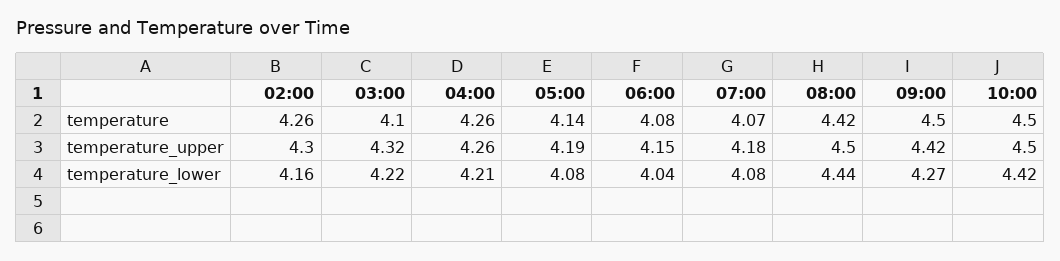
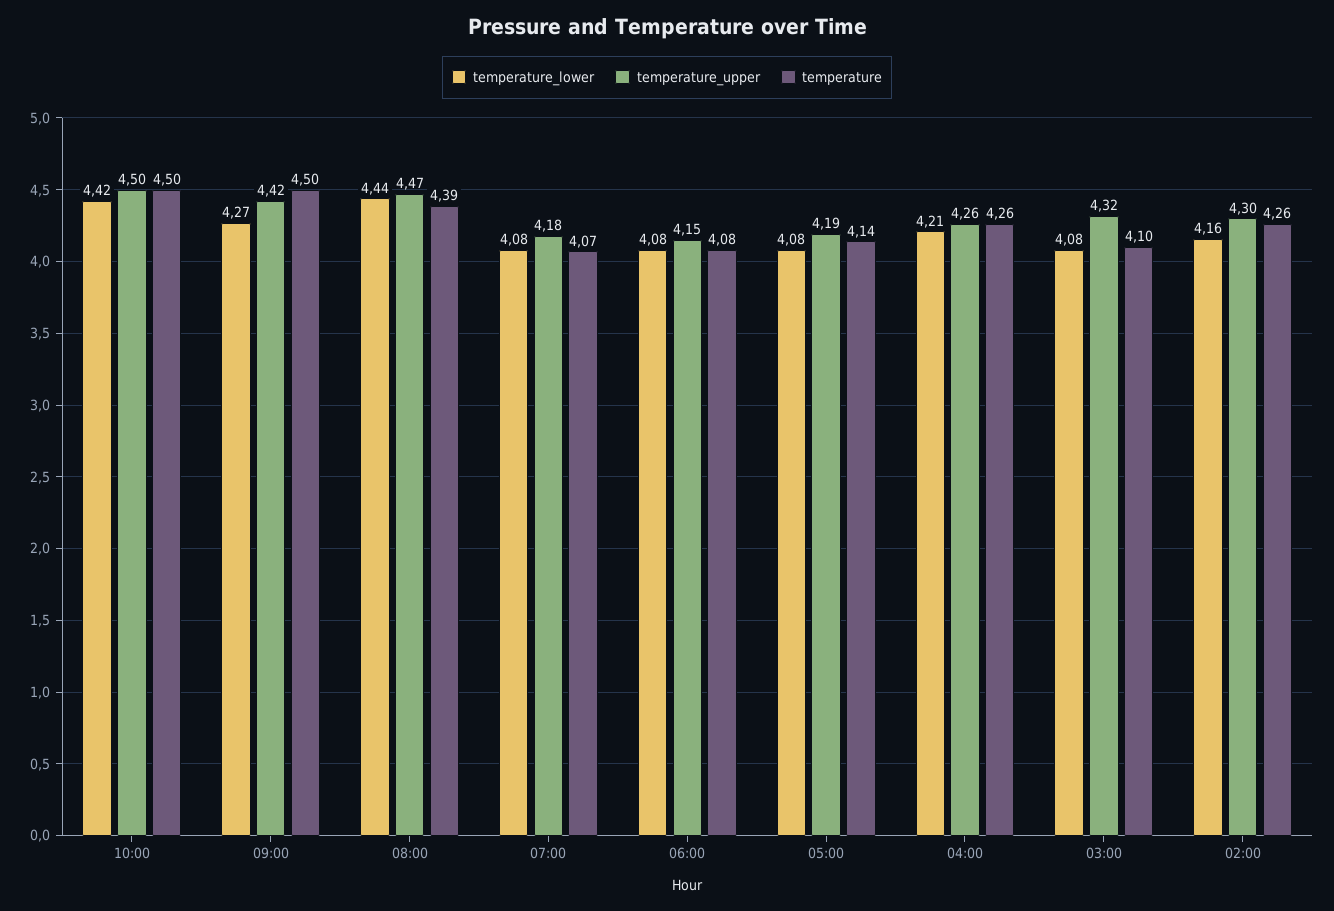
  {
    "temperature": {
      "02:00": 4.26,
      "03:00": 4.1,
      "04:00": 4.26,
      "05:00": 4.14,
      "06:00": 4.08,
      "07:00": 4.07,
-     "08:00": 4.42,
+     "08:00": 4.39,
      "09:00": 4.5,
      "10:00": 4.5
    },
    "temperature_upper": {
      "02:00": 4.3,
      "03:00": 4.32,
      "04:00": 4.26,
      "05:00": 4.19,
      "06:00": 4.15,
      "07:00": 4.18,
-     "08:00": 4.5,
+     "08:00": 4.47,
      "09:00": 4.42,
      "10:00": 4.5
    },
    "temperature_lower": {
      "02:00": 4.16,
-     "03:00": 4.22,
+     "03:00": 4.08,
      "04:00": 4.21,
      "05:00": 4.08,
-     "06:00": 4.04,
+     "06:00": 4.08,
      "07:00": 4.08,
      "08:00": 4.44,
      "09:00": 4.27,
      "10:00": 4.42
    }
  }

